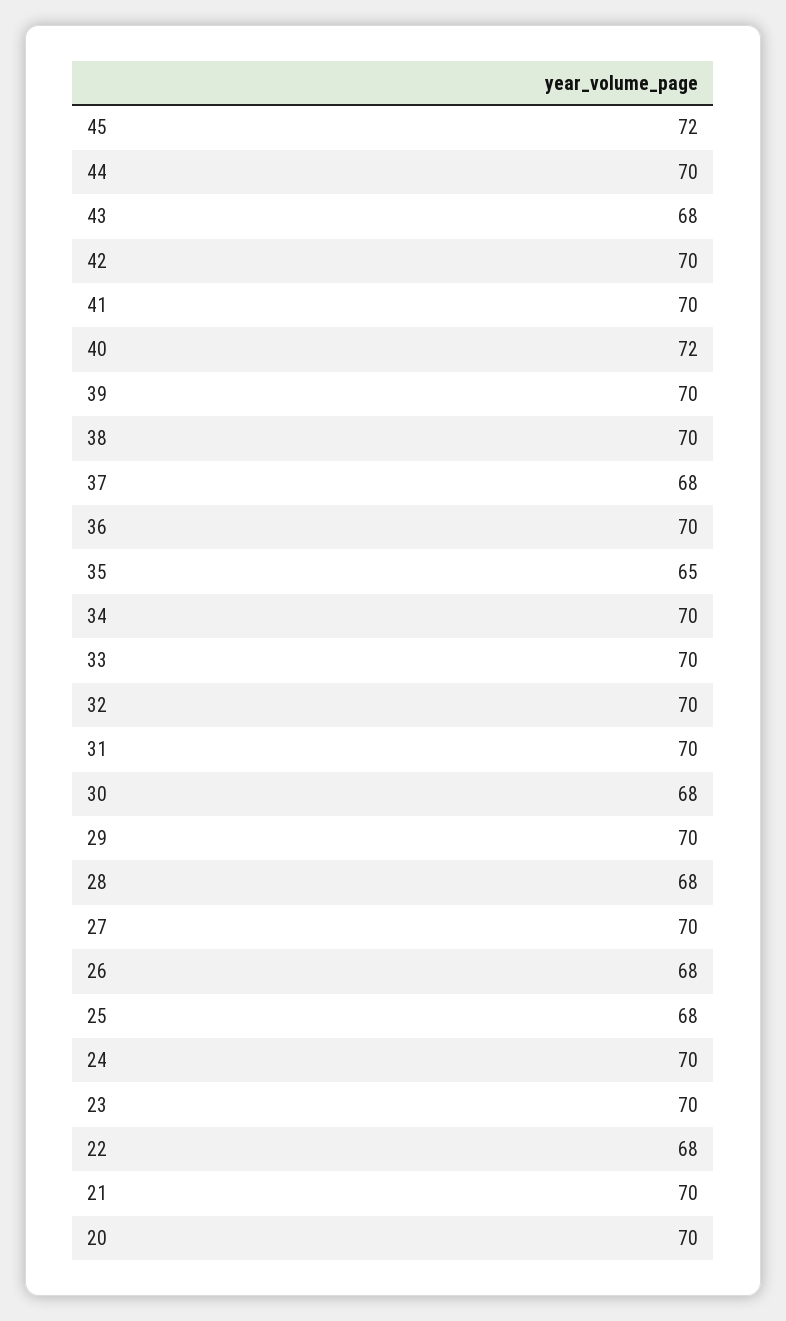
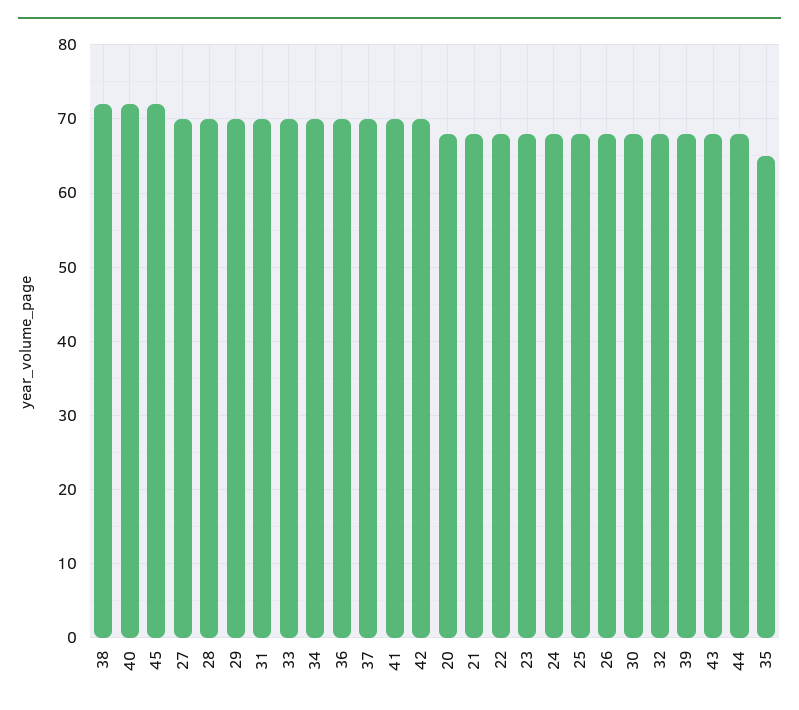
  {
    "45": 72,
-   "44": 70,
+   "44": 68,
    "43": 68,
    "42": 70,
    "41": 70,
    "40": 72,
-   "39": 70,
+   "39": 68,
-   "38": 70,
+   "38": 72,
-   "37": 68,
+   "37": 70,
    "36": 70,
    "35": 65,
    "34": 70,
    "33": 70,
-   "32": 70,
+   "32": 68,
    "31": 70,
    "30": 68,
    "29": 70,
-   "28": 68,
+   "28": 70,
    "27": 70,
    "26": 68,
    "25": 68,
-   "24": 70,
+   "24": 68,
-   "23": 70,
+   "23": 68,
    "22": 68,
-   "21": 70,
+   "21": 68,
-   "20": 70
+   "20": 68
  }

